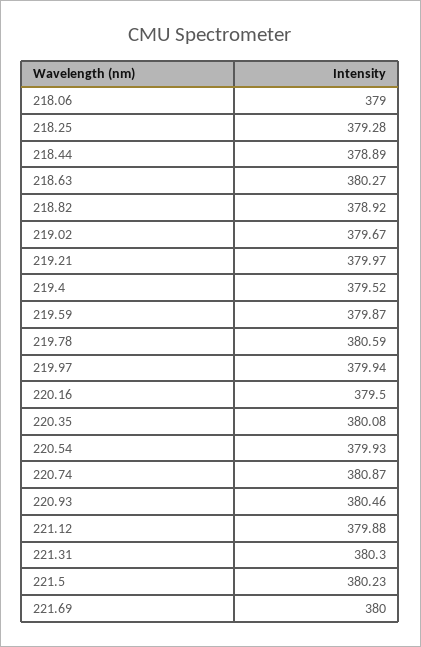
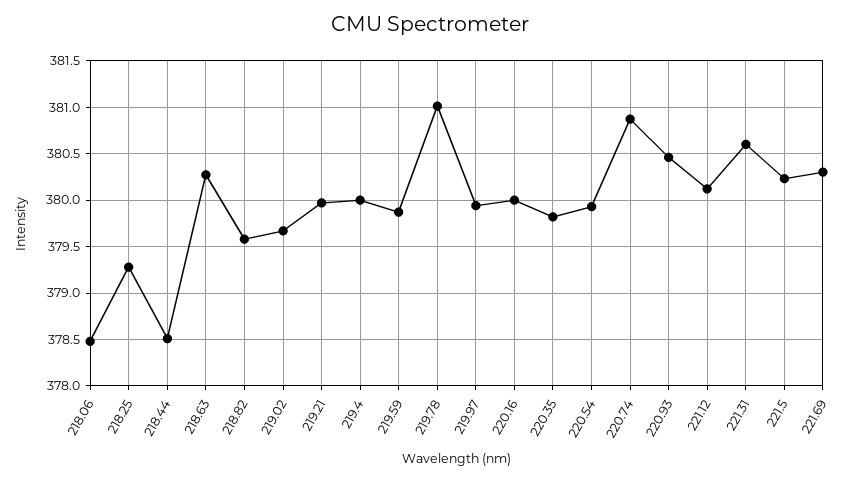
  {
-   "218.06": 379,
+   "218.06": 378.5,
    "218.25": 379.28,
-   "218.44": 378.89,
+   "218.44": 378.5,
    "218.63": 380.27,
-   "218.82": 378.92,
+   "218.82": 379.6,
    "219.02": 379.67,
    "219.21": 379.97,
-   "219.4": 379.52,
+   "219.4": 380,
    "219.59": 379.87,
-   "219.78": 380.59,
+   "219.78": 381,
    "219.97": 379.94,
-   "220.16": 379.5,
+   "220.16": 380,
-   "220.35": 380.08,
+   "220.35": 379.8,
    "220.54": 379.93,
    "220.74": 380.87,
    "220.93": 380.46,
-   "221.12": 379.88,
+   "221.12": 380.1,
-   "221.31": 380.3,
+   "221.31": 380.6,
    "221.5": 380.23,
-   "221.69": 380
+   "221.69": 380.3
  }

